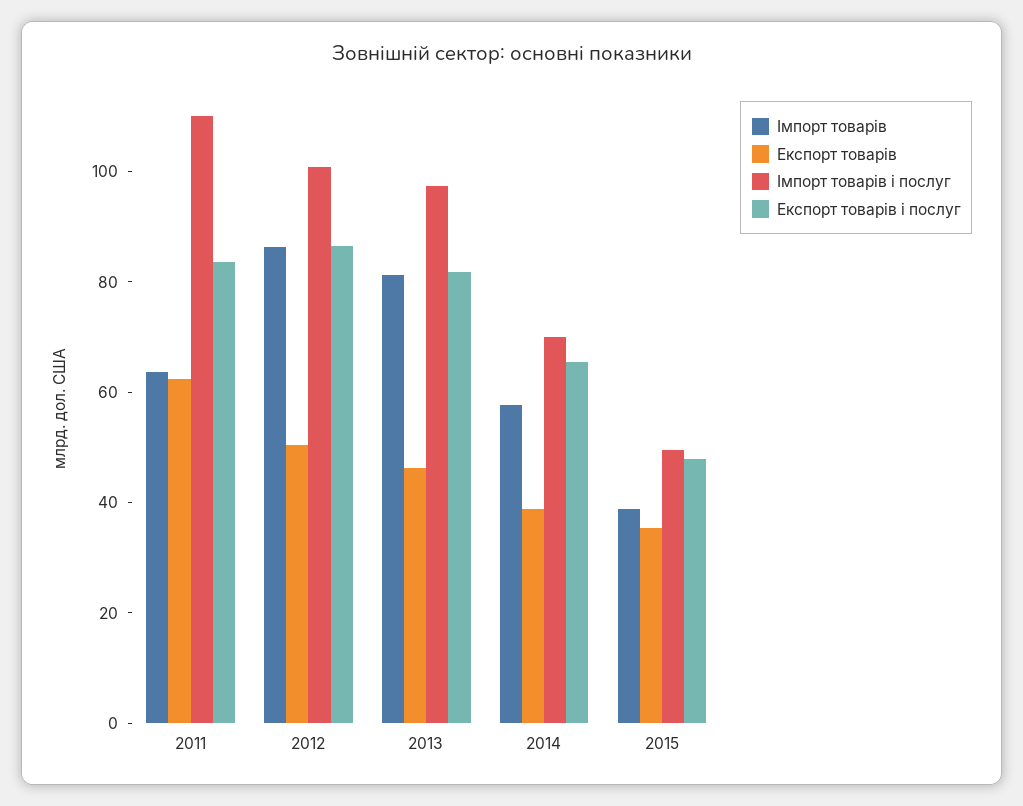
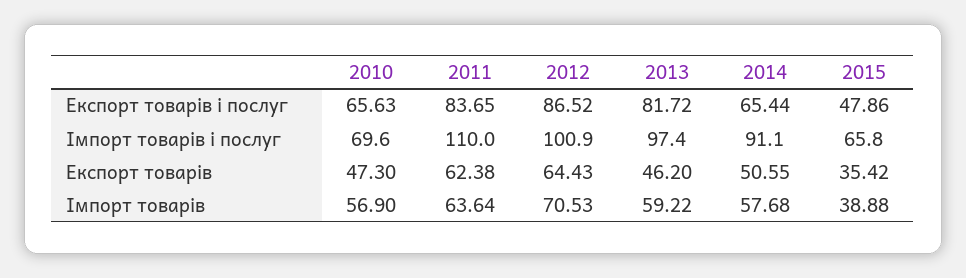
  {
    "Імпорт товарів": {
      "2011": 63.64,
-     "2012": 85,
+     "2012": 70.53,
-     "2013": 80,
+     "2013": 59.22,
      "2014": 57.68,
-     "2015": 38.88
+     "2015": 38.88,
+     "2010": 56.9
    },
    "Експорт товарів": {
      "2011": 62.38,
-     "2012": 50,
+     "2012": 64.43,
      "2013": 46.2,
-     "2014": 40,
+     "2014": 50.55,
-     "2015": 35.42
+     "2015": 35.42,
+     "2010": 47.3
    },
    "Імпорт товарів і послуг": {
      "2011": 110,
      "2012": 100.9,
      "2013": 97.4,
-     "2014": 70,
+     "2014": 91.1,
-     "2015": 50
+     "2015": 65.8,
+     "2010": 69.6
    },
    "Експорт товарів і послуг": {
      "2011": 83.65,
      "2012": 86.52,
      "2013": 81.72,
      "2014": 65.44,
-     "2015": 47.86
+     "2015": 47.86,
+     "2010": 65.63
    }
  }

